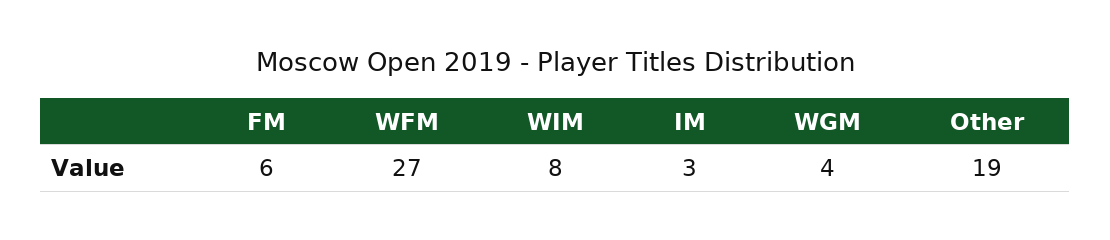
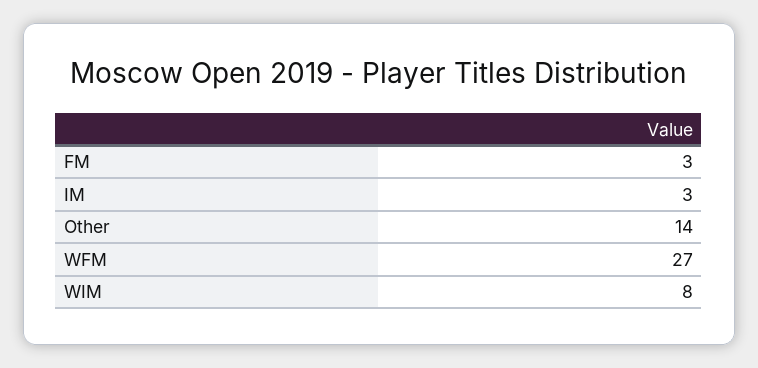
  {
-   "FM": 6,
+   "FM": 3,
    "WFM": 27,
    "WIM": 8,
    "IM": 3,
-   "WGM": 4,
-   "Other": 19
+   "Other": 14
  }

